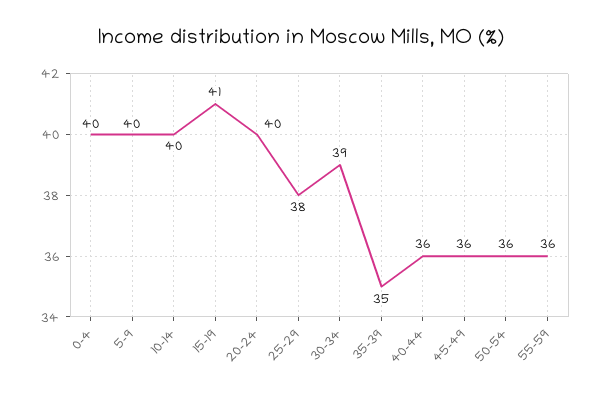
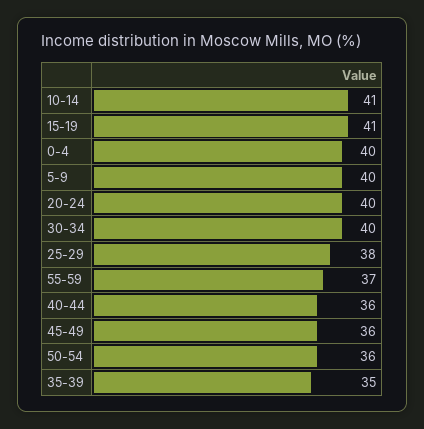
  {
    "0-4": 40,
    "5-9": 40,
-   "10-14": 40,
+   "10-14": 41,
    "15-19": 41,
    "20-24": 40,
    "25-29": 38,
-   "30-34": 39,
+   "30-34": 40,
    "35-39": 35,
    "40-44": 36,
    "45-49": 36,
    "50-54": 36,
-   "55-59": 36
+   "55-59": 37
  }

